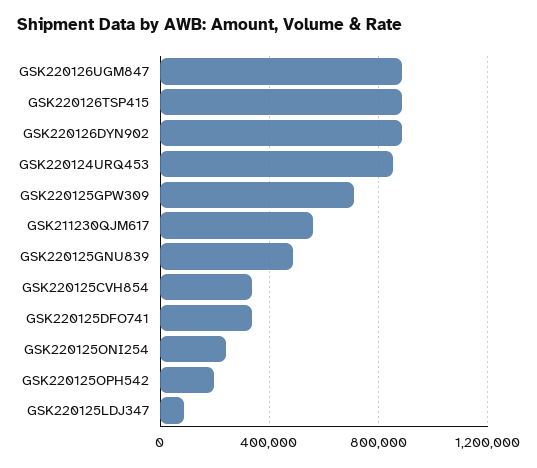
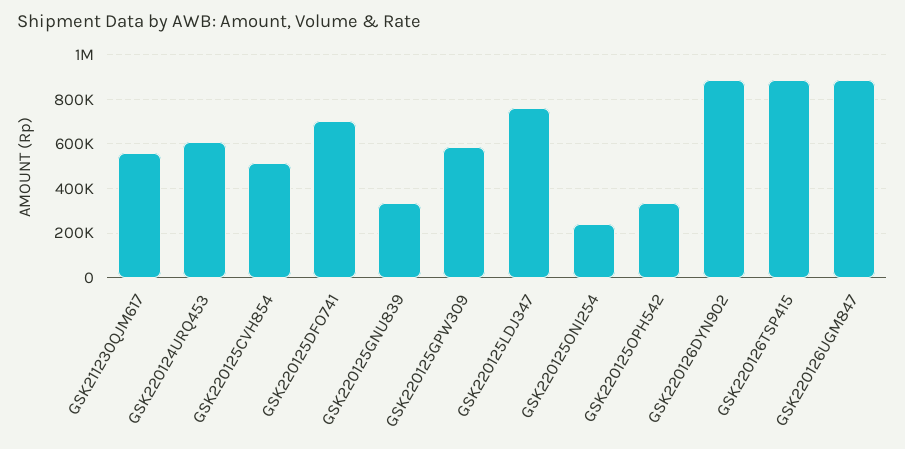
  {
    "GSK220126UGM847": 900000,
    "GSK220126TSP415": 900000,
    "GSK220126DYN902": 900000,
-   "GSK220124URQ453": 850000,
+   "GSK220124URQ453": 600000,
-   "GSK220125GPW309": 700000,
+   "GSK220125GPW309": 600000,
    "GSK211230QJM617": 550000,
-   "GSK220125GNU839": 500000,
+   "GSK220125GNU839": 350000,
-   "GSK220125CVH854": 350000,
+   "GSK220125CVH854": 500000,
-   "GSK220125DFO741": 350000,
+   "GSK220125DFO741": 700000,
    "GSK220125ONI254": 250000,
-   "GSK220125OPH542": 200000,
+   "GSK220125OPH542": 350000,
-   "GSK220125LDJ347": 100000
+   "GSK220125LDJ347": 750000
  }

